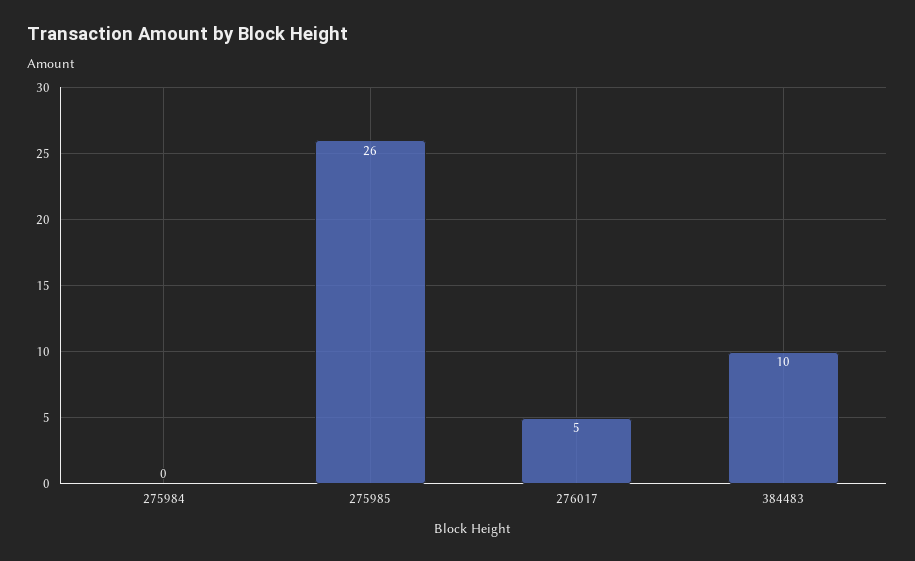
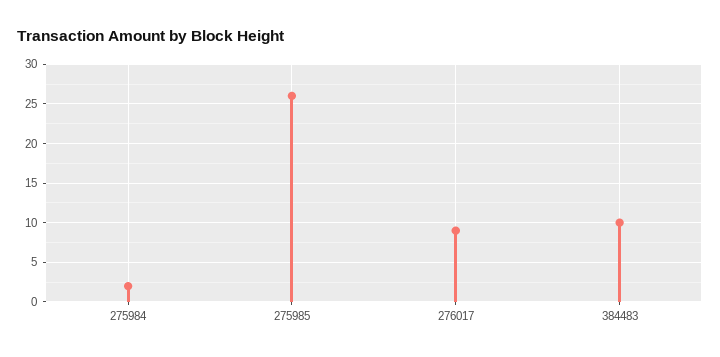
  {
-   "275984": 0,
+   "275984": 2,
    "275985": 26,
-   "276017": 5,
+   "276017": 9,
    "384483": 10
  }

